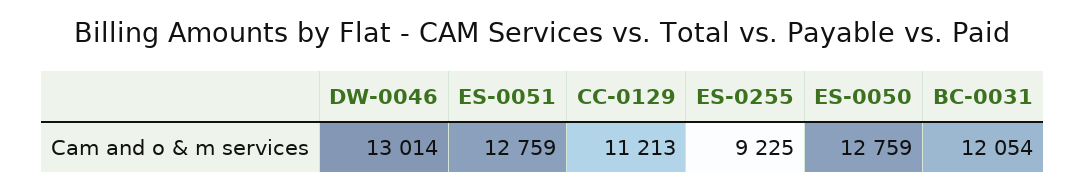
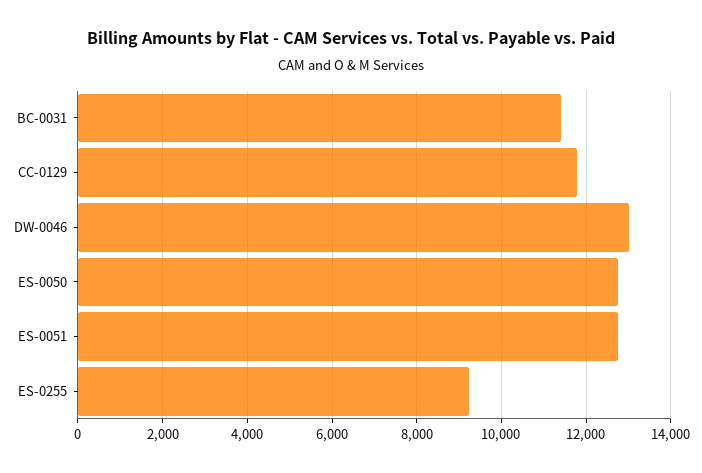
  {
    "DW-0046": 13014,
    "ES-0051": 12759,
-   "CC-0129": 11213,
+   "CC-0129": 11800,
    "ES-0255": 9225,
    "ES-0050": 12759,
-   "BC-0031": 12054
+   "BC-0031": 11400
  }

